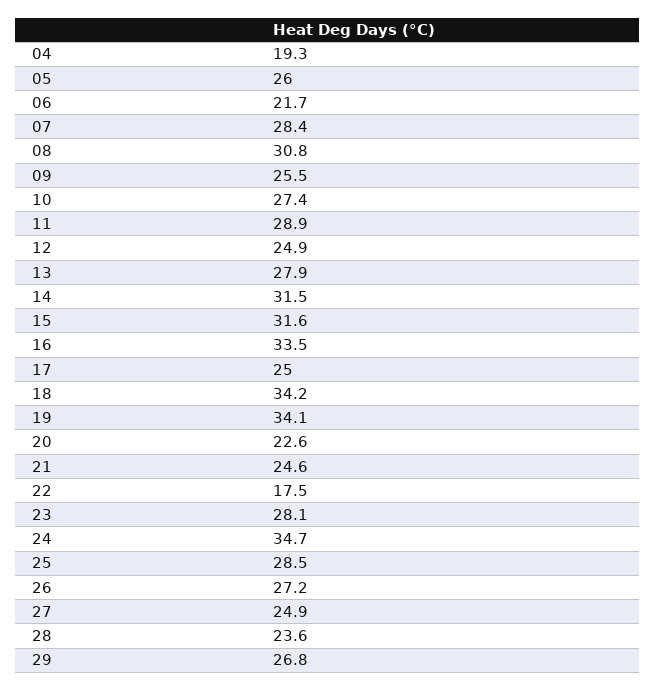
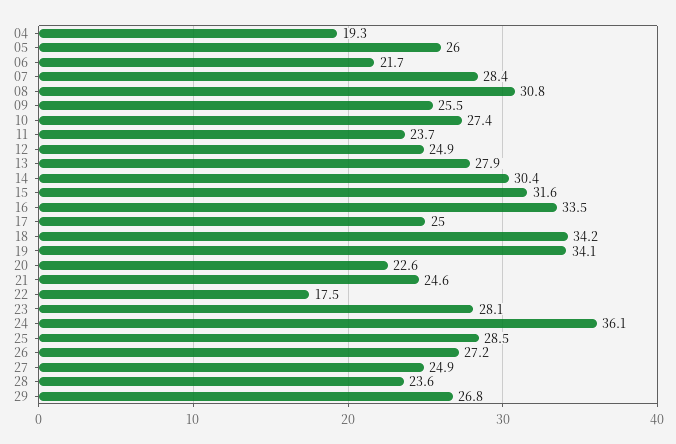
  {
    "04": 19.3,
    "05": 26,
    "06": 21.7,
    "07": 28.4,
    "08": 30.8,
    "09": 25.5,
    "10": 27.4,
-   "11": 28.9,
+   "11": 23.7,
    "12": 24.9,
    "13": 27.9,
-   "14": 31.5,
+   "14": 30.4,
    "15": 31.6,
    "16": 33.5,
    "17": 25,
    "18": 34.2,
    "19": 34.1,
    "20": 22.6,
    "21": 24.6,
    "22": 17.5,
    "23": 28.1,
-   "24": 34.7,
+   "24": 36.1,
    "25": 28.5,
    "26": 27.2,
    "27": 24.9,
    "28": 23.6,
    "29": 26.8
  }

